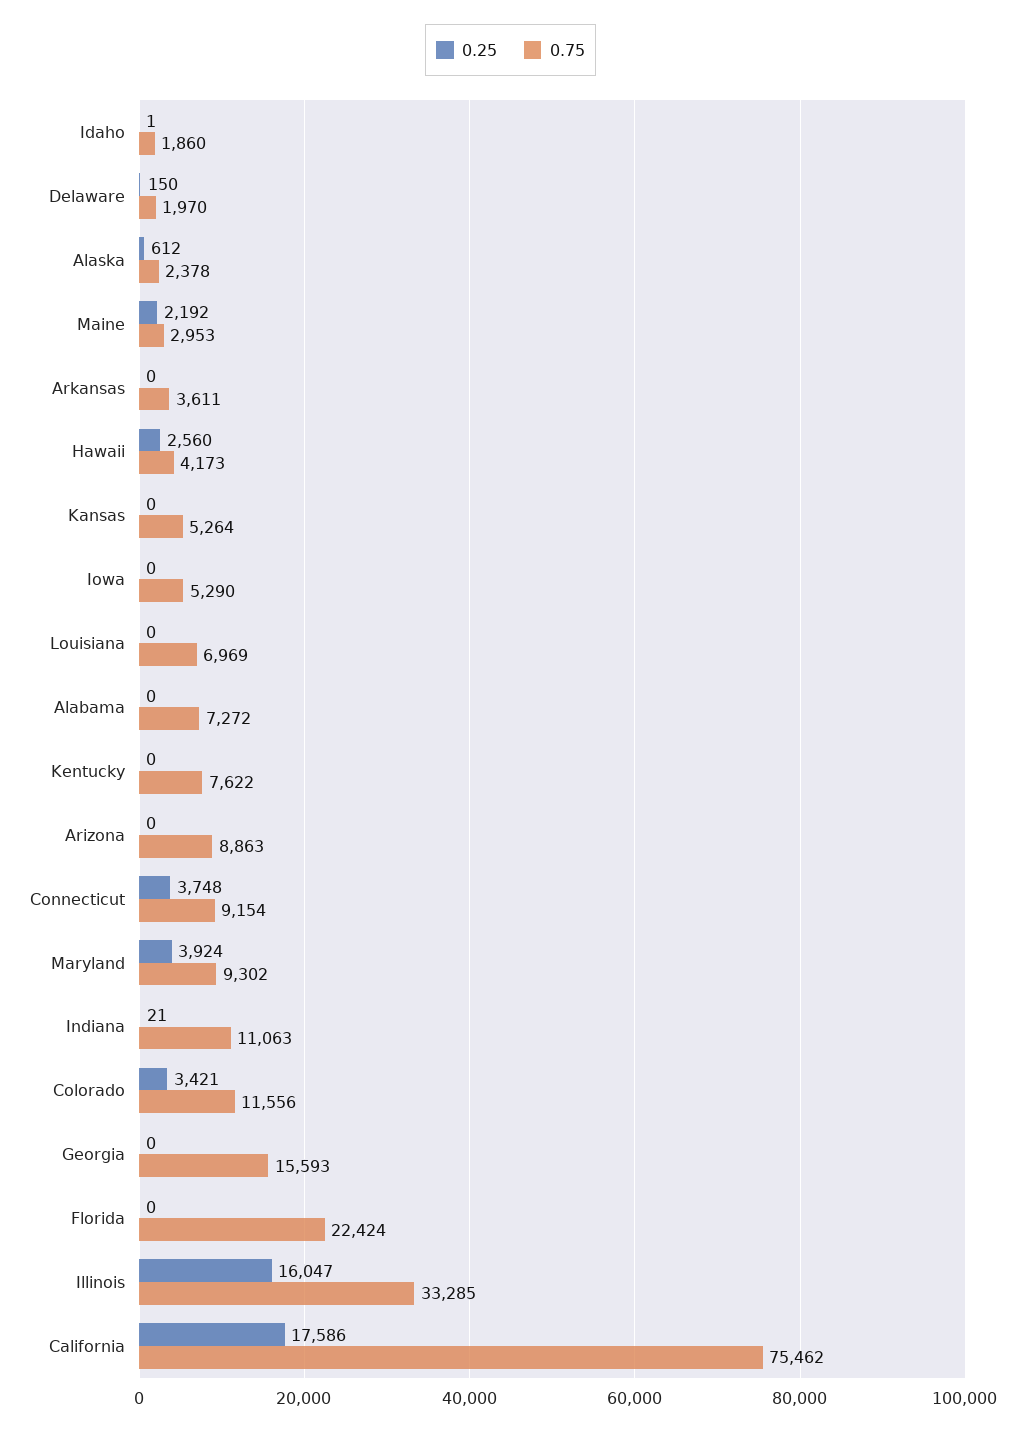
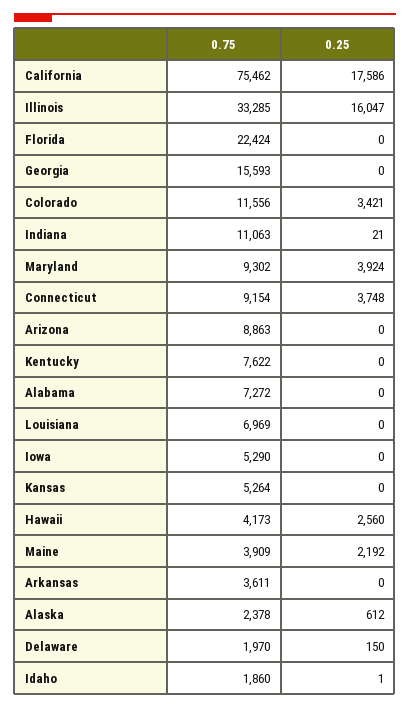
  {
    "0.25": {
      "Idaho": 1,
      "Delaware": 150,
      "Alaska": 612,
      "Maine": 2192,
      "Arkansas": 0,
      "Hawaii": 2560,
      "Kansas": 0,
      "Iowa": 0,
      "Louisiana": 0,
      "Alabama": 0,
      "Kentucky": 0,
      "Arizona": 0,
      "Connecticut": 3748,
      "Maryland": 3924,
      "Indiana": 21,
      "Colorado": 3421,
      "Georgia": 0,
      "Florida": 0,
      "Illinois": 16047,
      "California": 17586
    },
    "0.75": {
      "Idaho": 1860,
      "Delaware": 1970,
      "Alaska": 2378,
-     "Maine": 2953,
+     "Maine": 3909,
      "Arkansas": 3611,
      "Hawaii": 4173,
      "Kansas": 5264,
      "Iowa": 5290,
      "Louisiana": 6969,
      "Alabama": 7272,
      "Kentucky": 7622,
      "Arizona": 8863,
      "Connecticut": 9154,
      "Maryland": 9302,
      "Indiana": 11063,
      "Colorado": 11556,
      "Georgia": 15593,
      "Florida": 22424,
      "Illinois": 33285,
      "California": 75462
    }
  }

